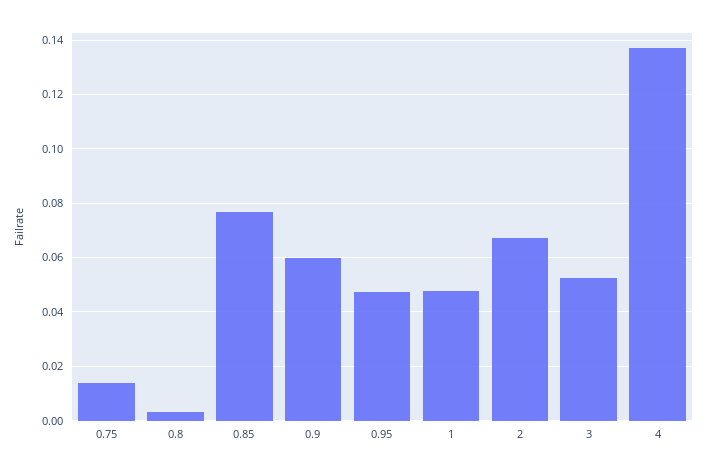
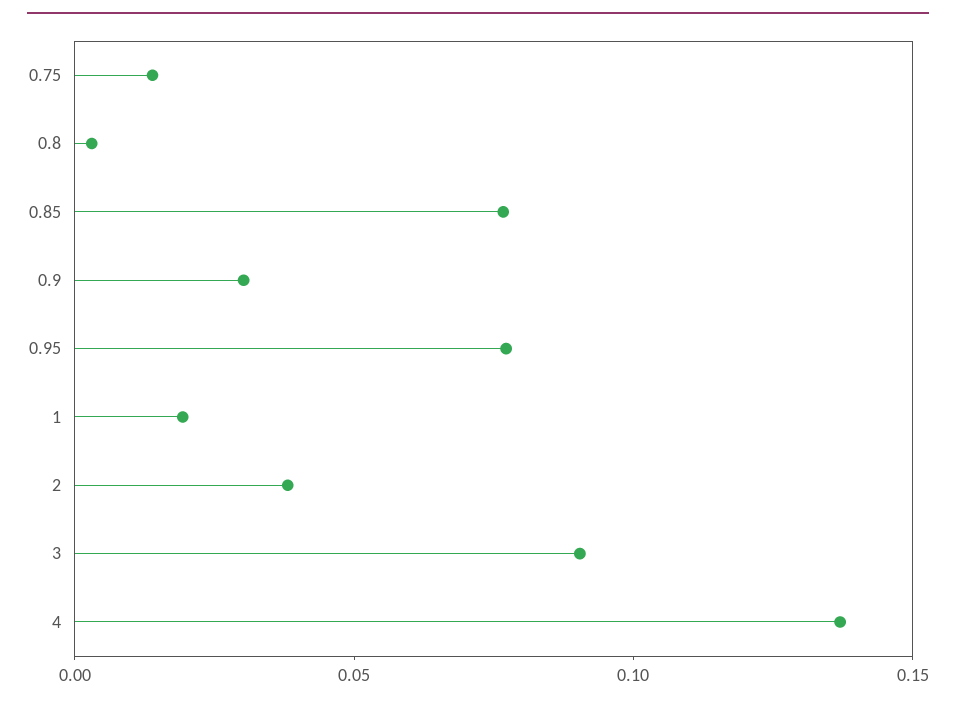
  {
    "0.75": 0.015,
    "0.8": 0.0025,
    "0.85": 0.0775,
-   "0.9": 0.06,
+   "0.9": 0.03,
-   "0.95": 0.0475,
+   "0.95": 0.08,
-   "1": 0.0475,
+   "1": 0.02,
-   "2": 0.0675,
+   "2": 0.04,
-   "3": 0.0525,
+   "3": 0.09,
    "4": 0.1375
  }

